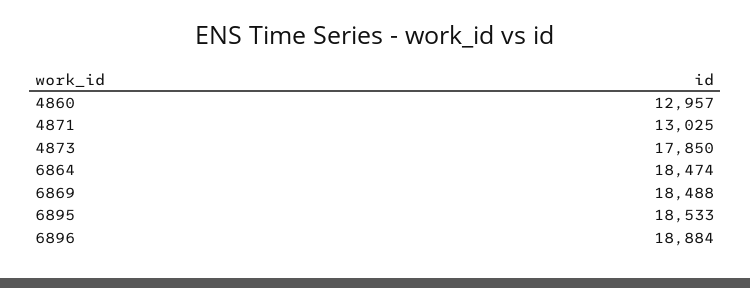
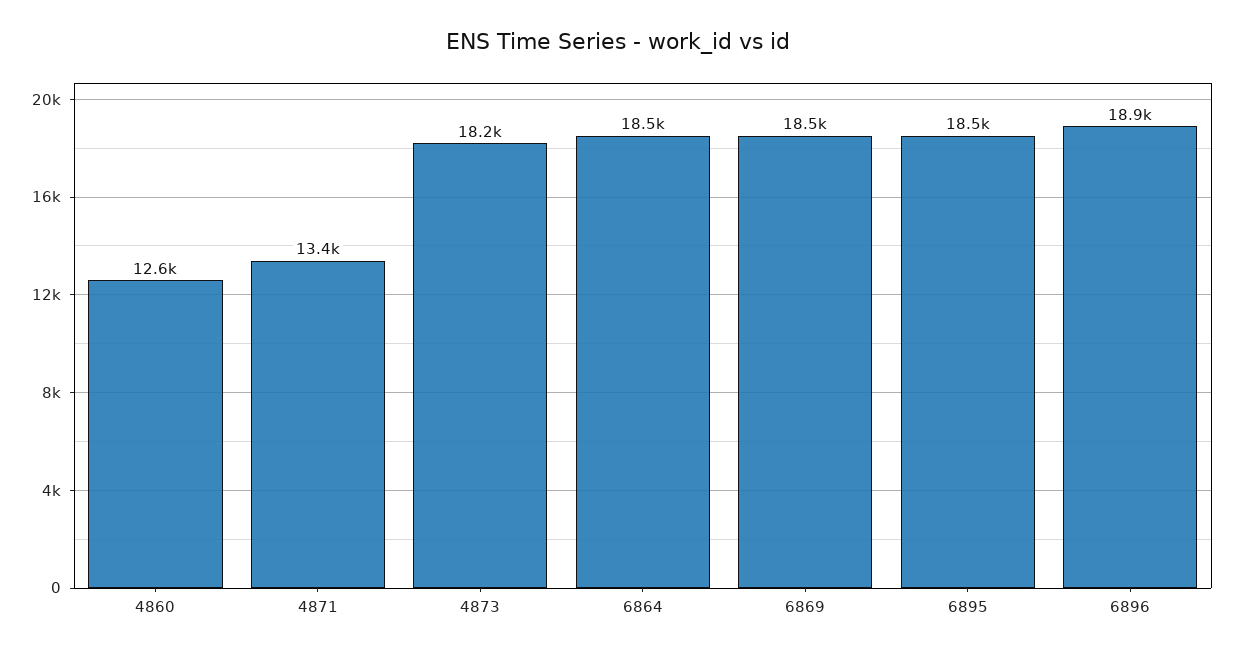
  {
-   "4860": 12957,
+   "4860": 12600,
-   "4871": 13025,
+   "4871": 13400,
-   "4873": 17850,
+   "4873": 18200,
    "6864": 18474,
    "6869": 18488,
    "6895": 18533,
    "6896": 18884
  }

